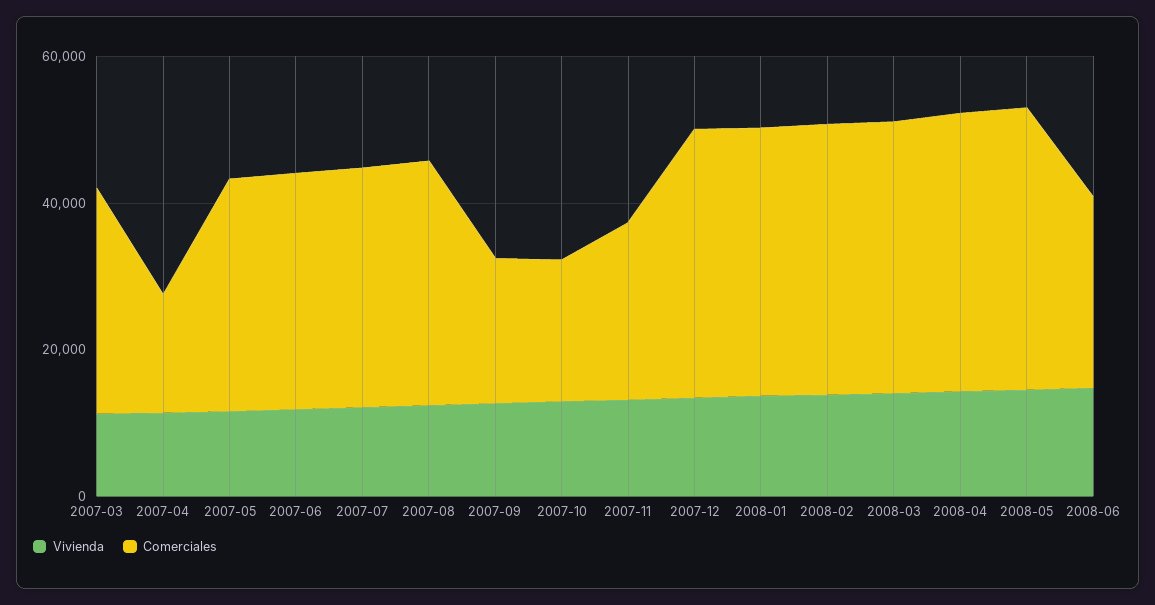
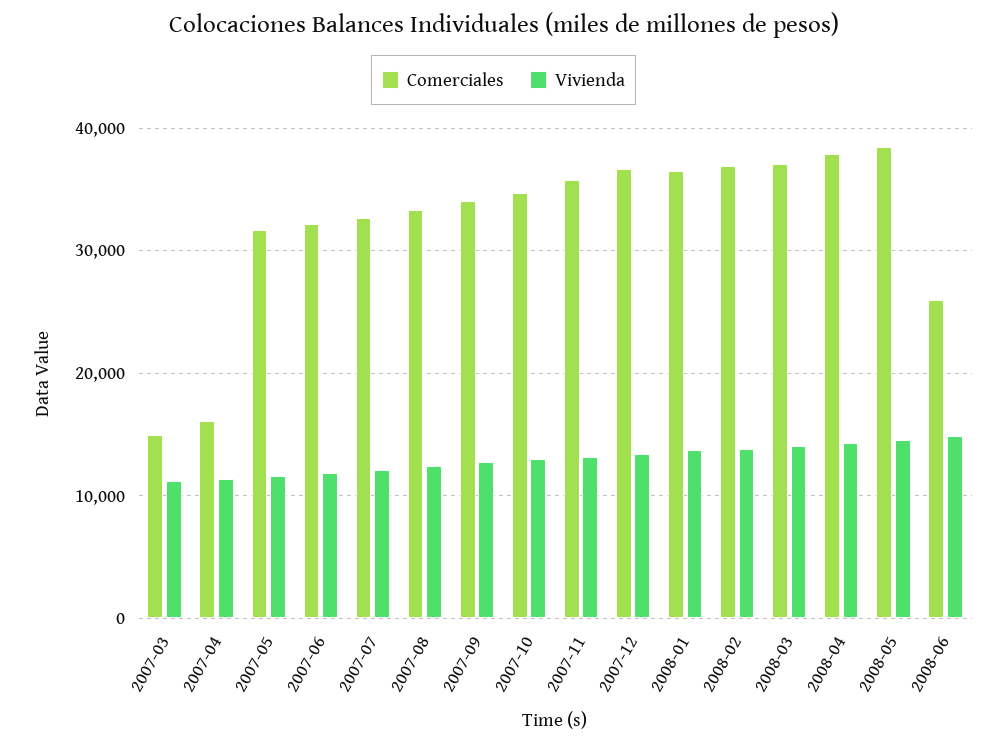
  {
    "Vivienda": {
      "2007-03": 11000,
      "2007-04": 11000,
      "2007-05": 12000,
      "2007-06": 12000,
      "2007-07": 12000,
      "2007-08": 12000,
      "2007-09": 13000,
      "2007-10": 13000,
      "2007-11": 13000,
      "2007-12": 13000,
      "2008-01": 14000,
      "2008-02": 14000,
      "2008-03": 14000,
      "2008-04": 14000,
      "2008-05": 15000,
      "2008-06": 15000
    },
    "Comerciales": {
-     "2007-03": 30000,
+     "2007-03": 15000,
      "2007-04": 16000,
      "2007-05": 32000,
      "2007-06": 32000,
      "2007-07": 33000,
      "2007-08": 33000,
-     "2007-09": 20000,
+     "2007-09": 34000,
-     "2007-10": 20000,
+     "2007-10": 35000,
-     "2007-11": 25000,
+     "2007-11": 36000,
      "2007-12": 37000,
      "2008-01": 37000,
      "2008-02": 37000,
      "2008-03": 37000,
      "2008-04": 38000,
      "2008-05": 38000,
      "2008-06": 26000
    }
  }

